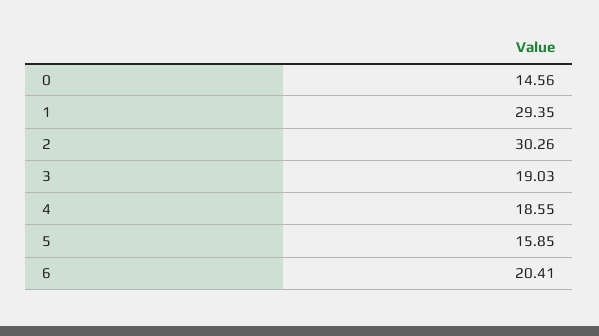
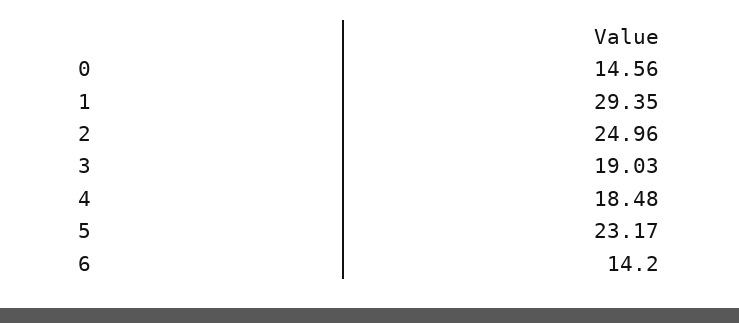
  {
    "0": 14.56,
    "1": 29.35,
-   "2": 30.26,
+   "2": 24.96,
    "3": 19.03,
-   "4": 18.55,
+   "4": 18.48,
-   "5": 15.85,
+   "5": 23.17,
-   "6": 20.41
+   "6": 14.2
  }

